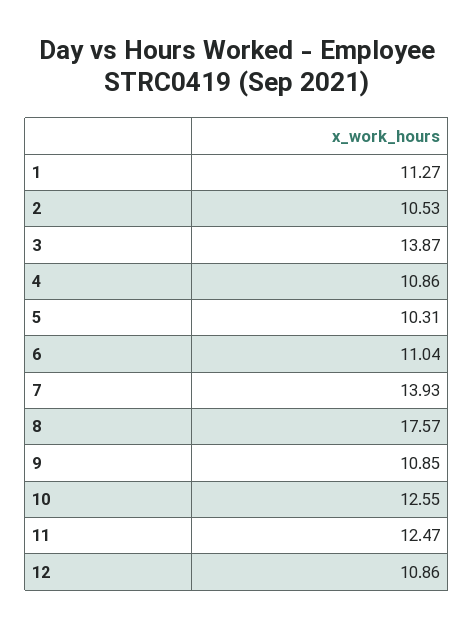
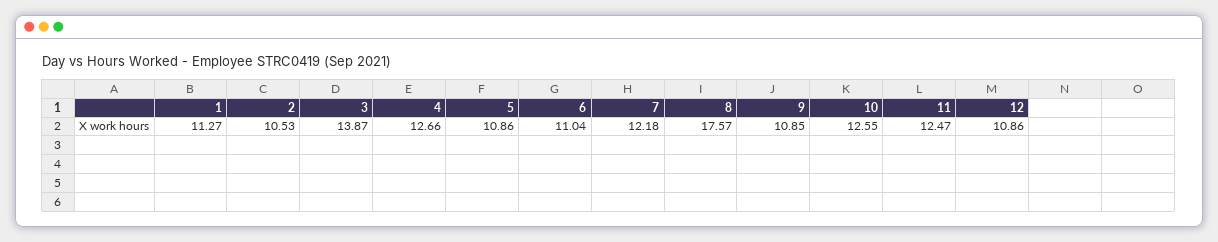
  {
    "1": 11.27,
    "2": 10.53,
    "3": 13.87,
-   "4": 10.86,
+   "4": 12.66,
-   "5": 10.31,
+   "5": 10.86,
    "6": 11.04,
-   "7": 13.93,
+   "7": 12.18,
    "8": 17.57,
    "9": 10.85,
    "10": 12.55,
    "11": 12.47,
    "12": 10.86
  }

